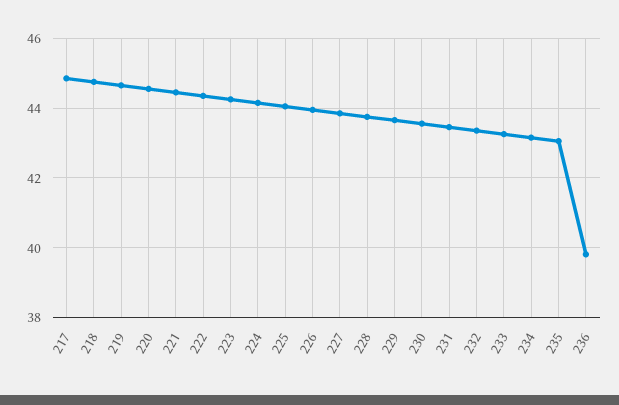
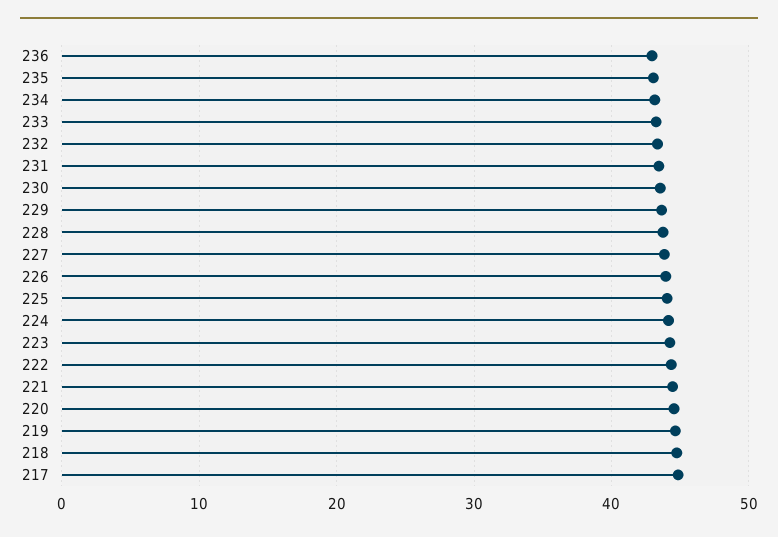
  {
    "217": 44.8,
    "218": 44.8,
    "219": 44.6,
    "220": 44.6,
    "221": 44.4,
    "222": 44.4,
    "223": 44.2,
    "224": 44.2,
    "225": 44,
    "226": 44,
    "227": 43.8,
    "228": 43.8,
    "229": 43.6,
    "230": 43.6,
    "231": 43.4,
    "232": 43.4,
    "233": 43.2,
    "234": 43.2,
    "235": 43,
-   "236": 39.8
+   "236": 43
  }

